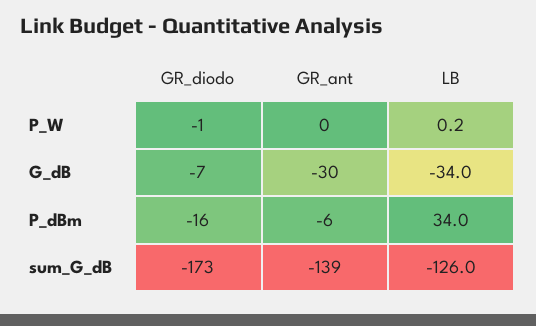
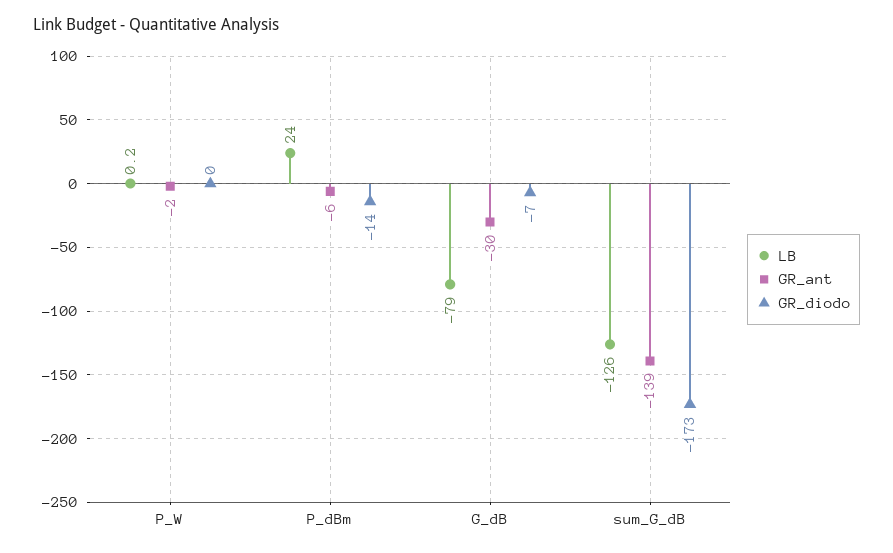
  {
    "GR_diodo": {
-     "P_W": -1,
+     "P_W": 0,
      "G_dB": -7,
-     "P_dBm": -16,
+     "P_dBm": -14,
      "sum_G_dB": -173
    },
    "GR_ant": {
-     "P_W": 0,
+     "P_W": -2,
      "G_dB": -30,
      "P_dBm": -6,
      "sum_G_dB": -139
    },
    "LB": {
      "P_W": 0.2,
-     "G_dB": -34,
+     "G_dB": -79,
-     "P_dBm": 34,
+     "P_dBm": 24,
      "sum_G_dB": -126
    }
  }

